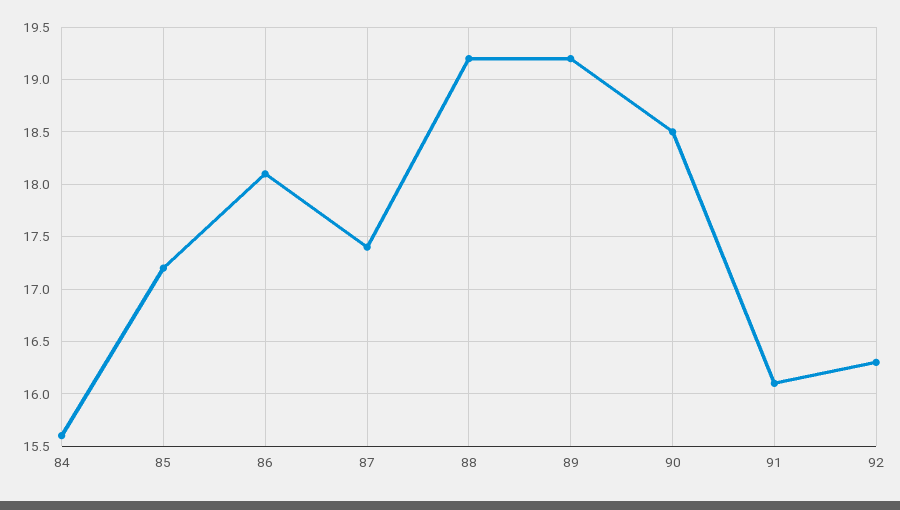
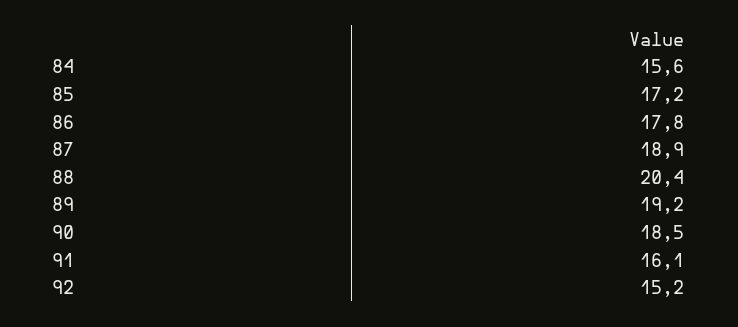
  {
    "84": 15.6,
    "85": 17.2,
-   "86": 18.1,
+   "86": 17.8,
-   "87": 17.4,
+   "87": 18.9,
-   "88": 19.2,
+   "88": 20.4,
    "89": 19.2,
    "90": 18.5,
    "91": 16.1,
-   "92": 16.3
+   "92": 15.2
  }

